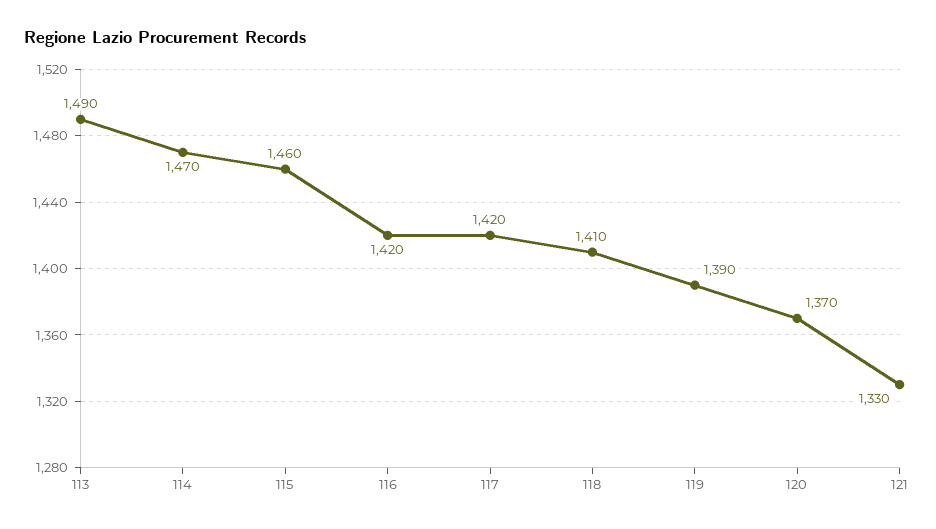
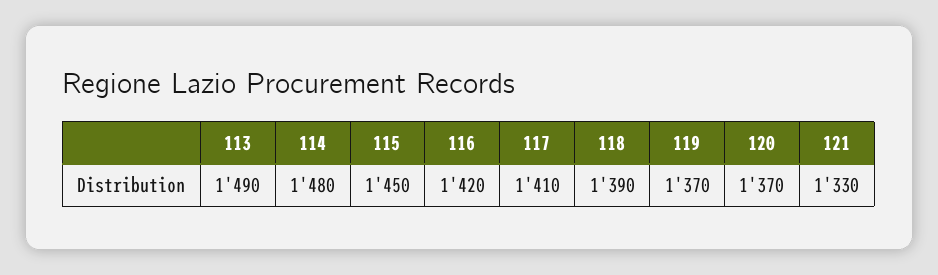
  {
    "113": 1490,
-   "114": 1470,
+   "114": 1480,
-   "115": 1460,
+   "115": 1450,
    "116": 1420,
-   "117": 1420,
+   "117": 1410,
-   "118": 1410,
+   "118": 1390,
-   "119": 1390,
+   "119": 1370,
    "120": 1370,
    "121": 1330
  }

